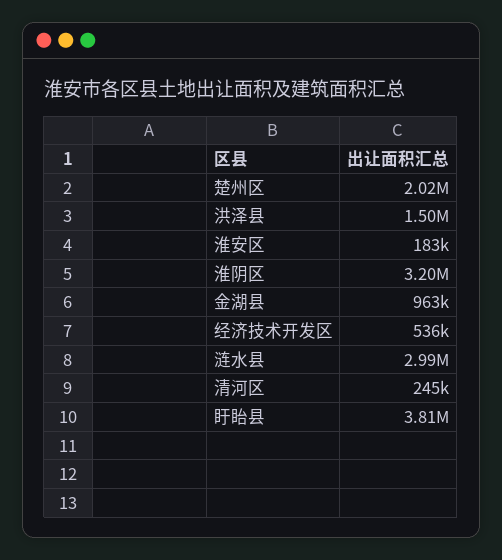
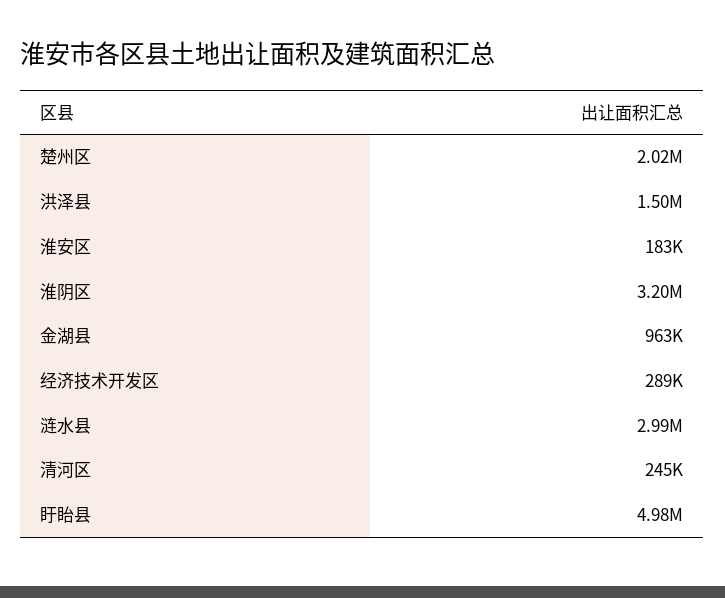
  {
    "楚州区": 2020000,
    "洪泽县": 1500000,
    "淮安区": 183000,
    "淮阴区": 3200000,
    "金湖县": 963000,
-   "经济技术开发区": 536000,
+   "经济技术开发区": 289000,
    "涟水县": 2990000,
    "清河区": 245000,
-   "盱眙县": 3810000
+   "盱眙县": 4980000
  }

